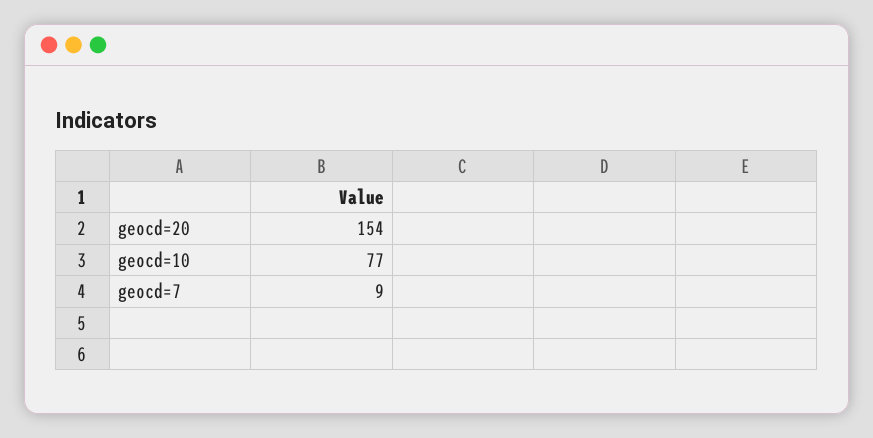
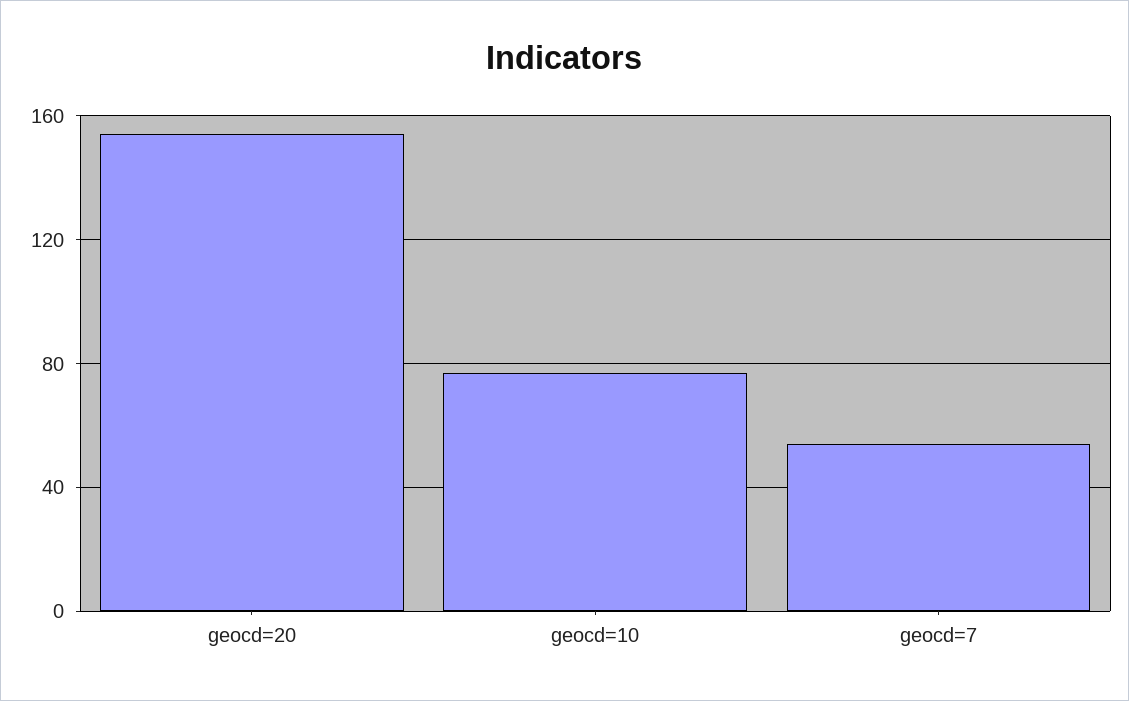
  {
    "geocd=20": 154,
    "geocd=10": 77,
-   "geocd=7": 9
+   "geocd=7": 55
  }

